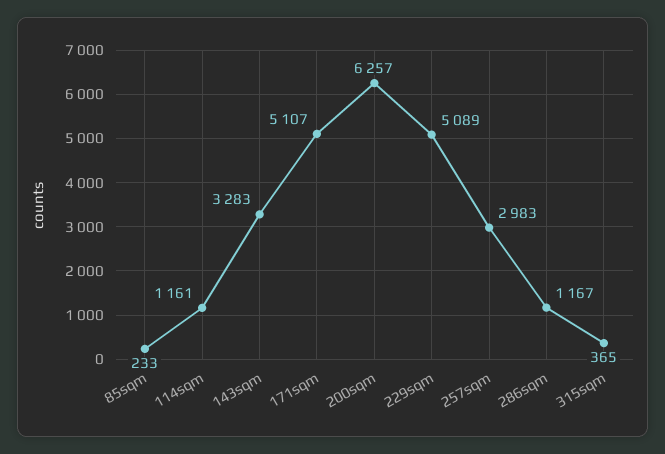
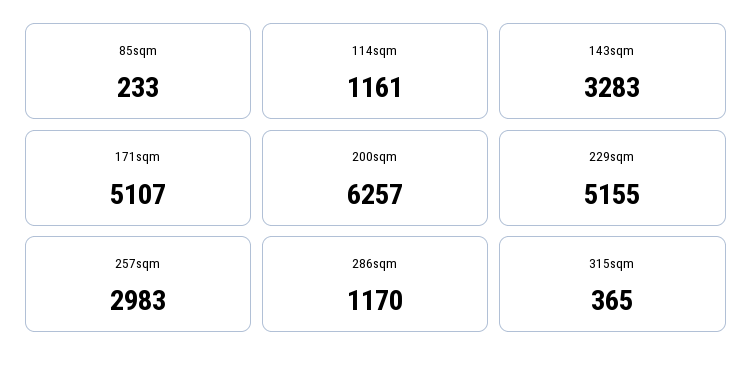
  {
    "85sqm": 233,
    "114sqm": 1161,
    "143sqm": 3283,
    "171sqm": 5107,
    "200sqm": 6257,
-   "229sqm": 5089,
+   "229sqm": 5155,
    "257sqm": 2983,
-   "286sqm": 1167,
+   "286sqm": 1170,
    "315sqm": 365
  }

